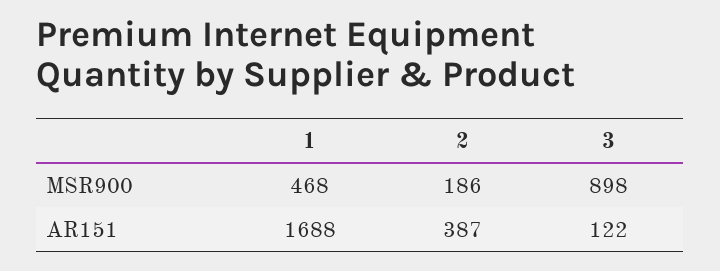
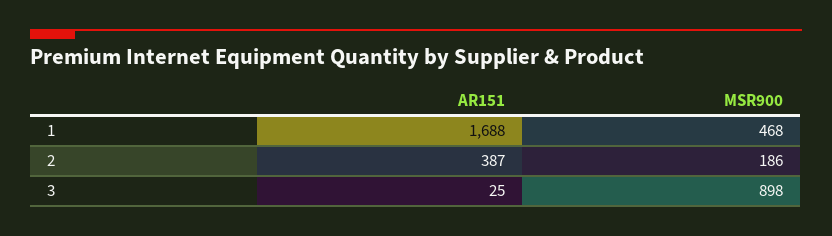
  {
    "1": {
      "MSR900": 468,
      "AR151": 1688
    },
    "2": {
      "MSR900": 186,
      "AR151": 387
    },
    "3": {
      "MSR900": 898,
-     "AR151": 122
+     "AR151": 25
    }
  }

